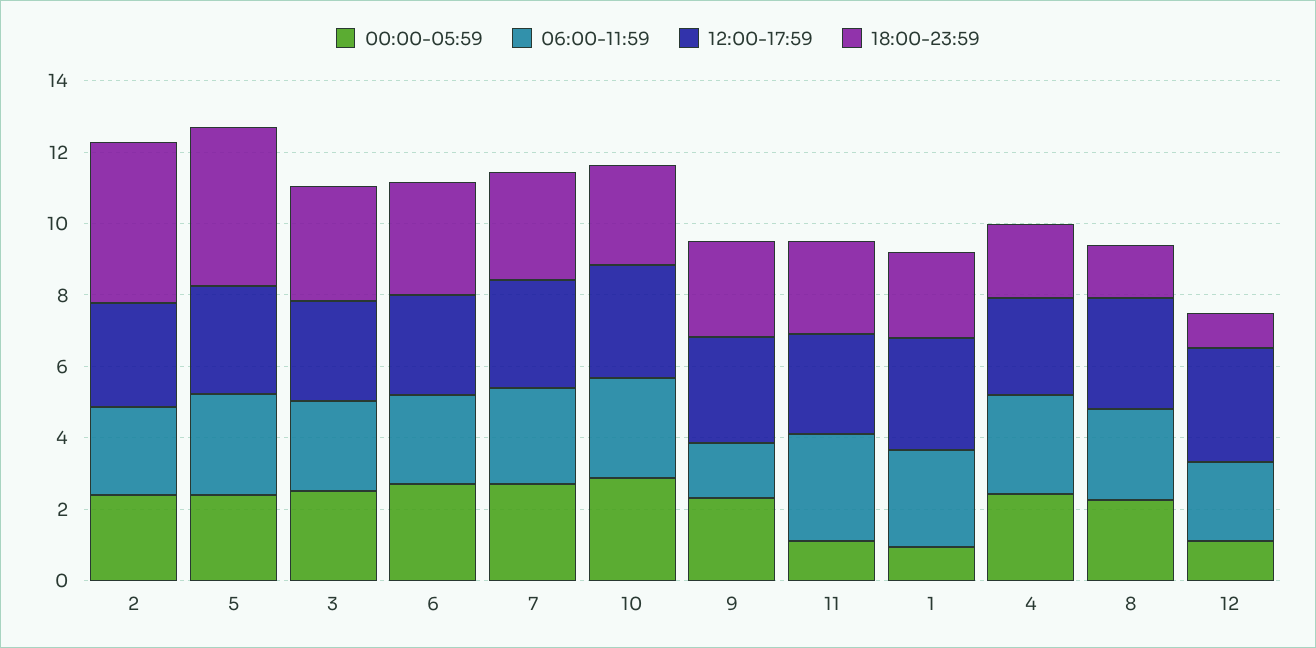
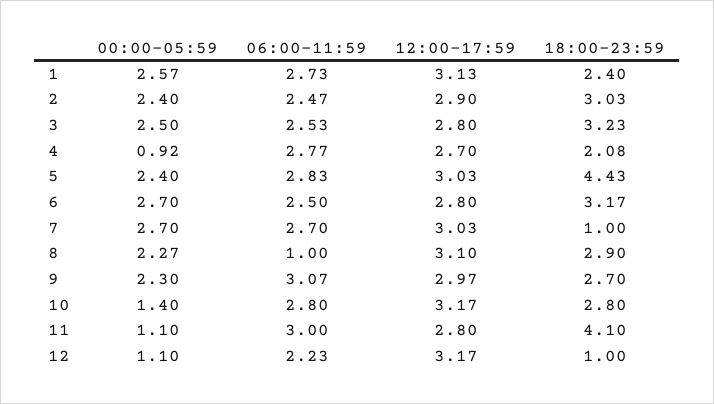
  {
    "00:00-05:59": {
      "2": 2.4,
      "5": 2.4,
      "3": 2.5,
      "6": 2.7,
      "7": 2.7,
-     "10": 3,
+     "10": 1.4,
      "9": 2.3,
      "11": 1.1,
-     "1": 1,
+     "1": 2.57,
-     "4": 2.5,
+     "4": 0.92,
      "8": 2.27,
      "12": 1.1
    },
    "06:00-11:59": {
      "2": 2.47,
      "5": 2.83,
      "3": 2.53,
      "6": 2.5,
      "7": 2.7,
      "10": 2.8,
-     "9": 1.5,
+     "9": 3.07,
      "11": 3,
      "1": 2.73,
      "4": 2.77,
-     "8": 2.5,
+     "8": 1,
      "12": 2.23
    },
    "12:00-17:59": {
      "2": 2.9,
      "5": 3.03,
      "3": 2.8,
      "6": 2.8,
      "7": 3.03,
      "10": 3.17,
      "9": 2.97,
      "11": 2.8,
      "1": 3.13,
      "4": 2.7,
      "8": 3.1,
      "12": 3.17
    },
    "18:00-23:59": {
-     "2": 4.5,
+     "2": 3.03,
      "5": 4.43,
      "3": 3.23,
      "6": 3.17,
-     "7": 3,
+     "7": 1,
      "10": 2.8,
      "9": 2.7,
-     "11": 2.5,
+     "11": 4.1,
      "1": 2.4,
      "4": 2.08,
-     "8": 1.5,
+     "8": 2.9,
      "12": 1
    }
  }

